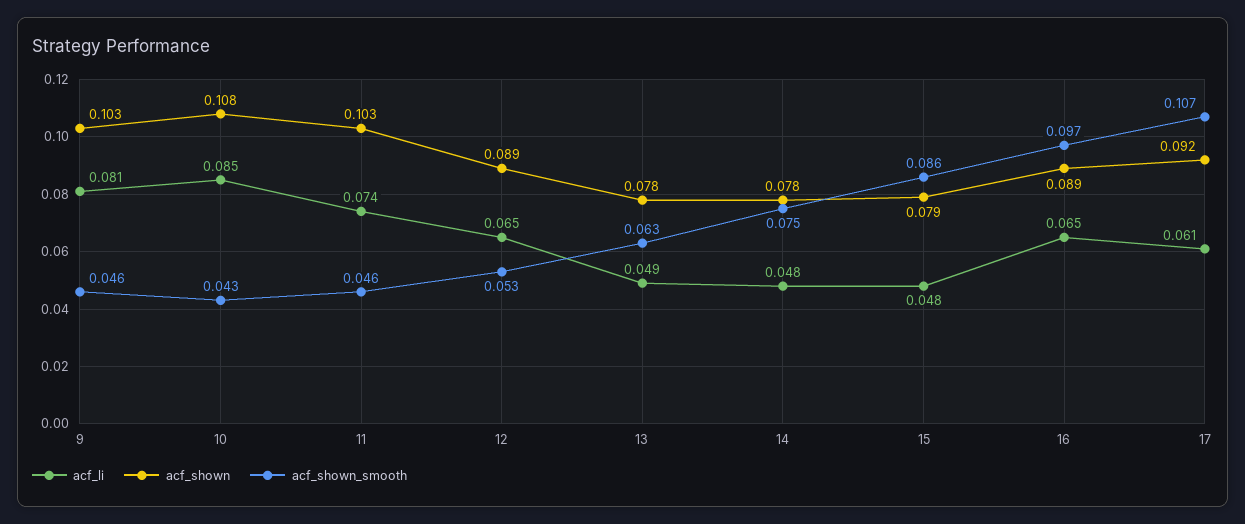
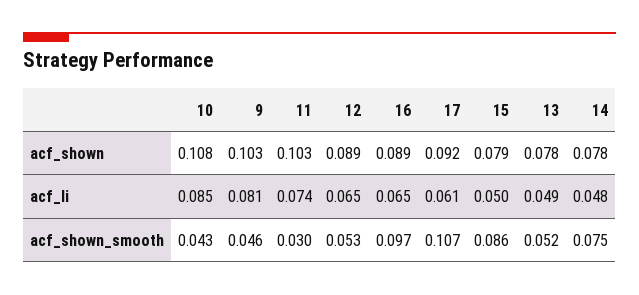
  {
    "acf_li": {
      "9": 0.081,
      "10": 0.085,
      "11": 0.074,
      "12": 0.065,
      "13": 0.049,
      "14": 0.048,
-     "15": 0.048,
+     "15": 0.05,
      "16": 0.065,
      "17": 0.061
    },
    "acf_shown": {
      "9": 0.103,
      "10": 0.108,
      "11": 0.103,
      "12": 0.089,
      "13": 0.078,
      "14": 0.078,
      "15": 0.079,
      "16": 0.089,
      "17": 0.092
    },
    "acf_shown_smooth": {
      "9": 0.046,
      "10": 0.043,
-     "11": 0.046,
+     "11": 0.03,
      "12": 0.053,
-     "13": 0.063,
+     "13": 0.052,
      "14": 0.075,
      "15": 0.086,
      "16": 0.097,
      "17": 0.107
    }
  }

